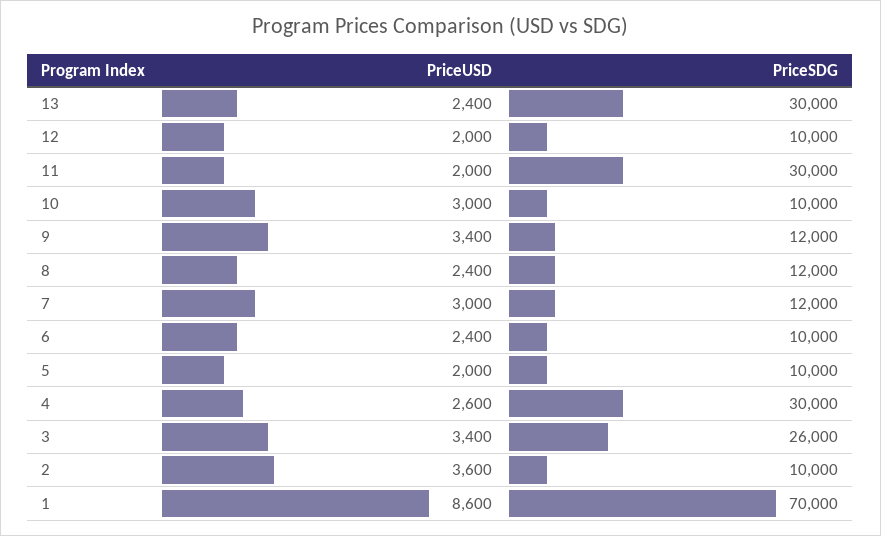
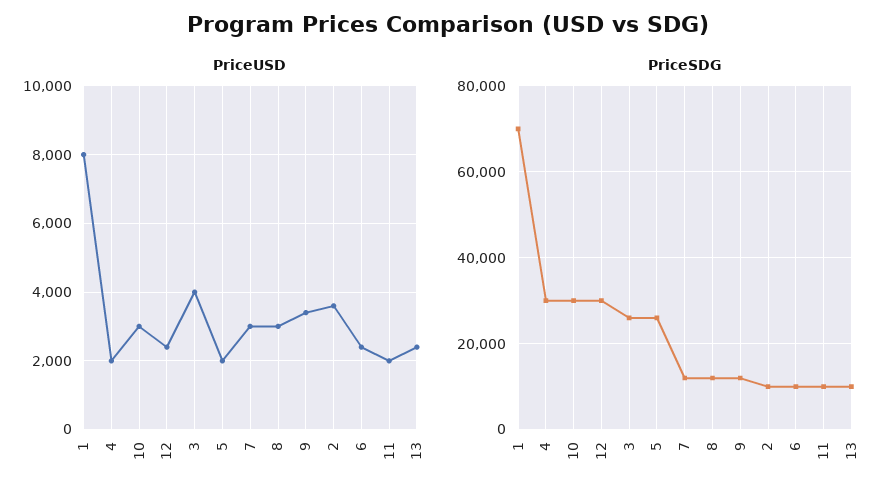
  {
    "PriceUSD": {
      "13": 2400,
-     "12": 2000,
+     "12": 2400,
      "11": 2000,
      "10": 3000,
      "9": 3400,
-     "8": 2400,
+     "8": 3000,
      "7": 3000,
      "6": 2400,
      "5": 2000,
-     "4": 2600,
+     "4": 2000,
-     "3": 3400,
+     "3": 4000,
      "2": 3600,
-     "1": 8600
+     "1": 8000
    },
    "PriceSDG": {
-     "13": 30000,
+     "13": 10000,
-     "12": 10000,
+     "12": 30000,
-     "11": 30000,
+     "11": 10000,
-     "10": 10000,
+     "10": 30000,
      "9": 12000,
      "8": 12000,
      "7": 12000,
      "6": 10000,
-     "5": 10000,
+     "5": 26000,
      "4": 30000,
      "3": 26000,
      "2": 10000,
      "1": 70000
    }
  }

